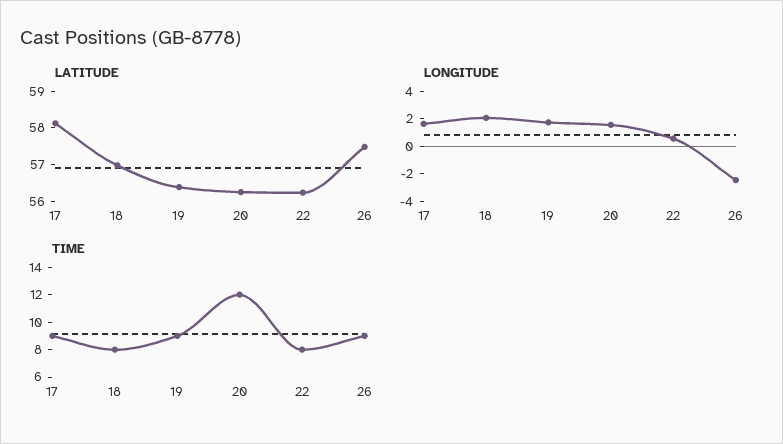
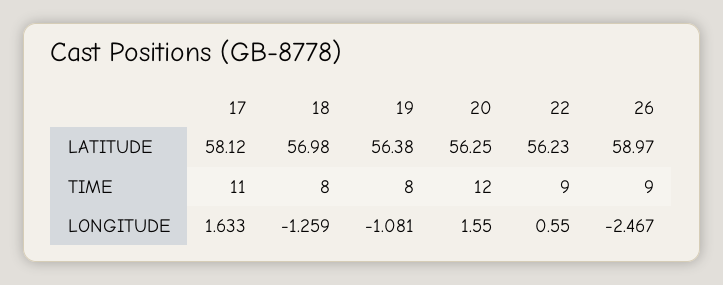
  {
    "LATITUDE": {
      "17": 58.12,
      "18": 56.98,
      "19": 56.38,
      "20": 56.25,
      "22": 56.23,
-     "26": 57.5
+     "26": 58.97
    },
    "LONGITUDE": {
      "17": 1.633,
-     "18": 2,
+     "18": -1.259,
-     "19": 2,
+     "19": -1.081,
      "20": 1.55,
      "22": 0.55,
      "26": -2.467
    },
    "TIME": {
-     "17": 9,
+     "17": 11,
      "18": 8,
-     "19": 9,
+     "19": 8,
      "20": 12,
-     "22": 8,
+     "22": 9,
      "26": 9
    }
  }

